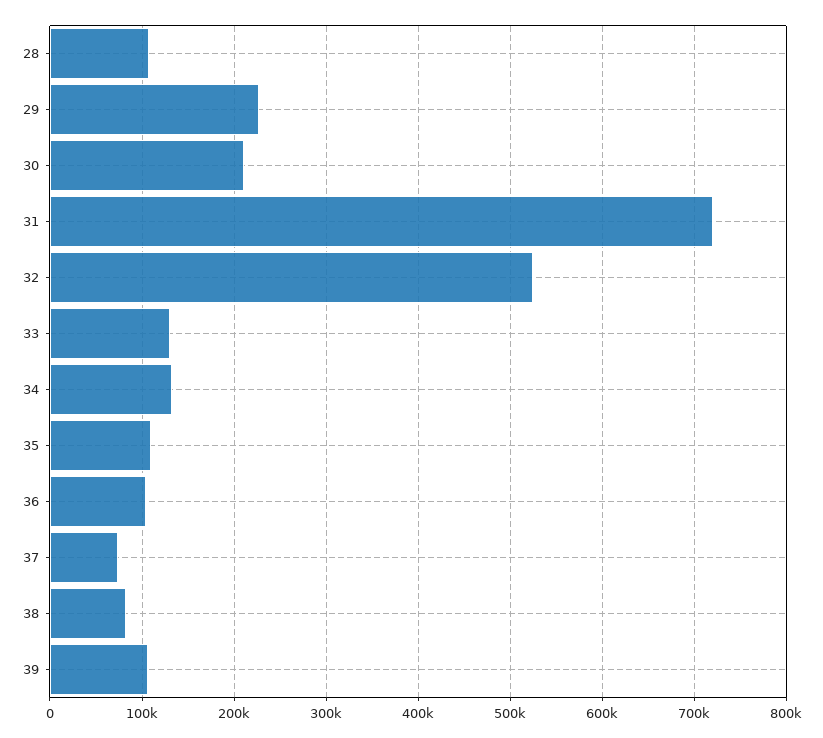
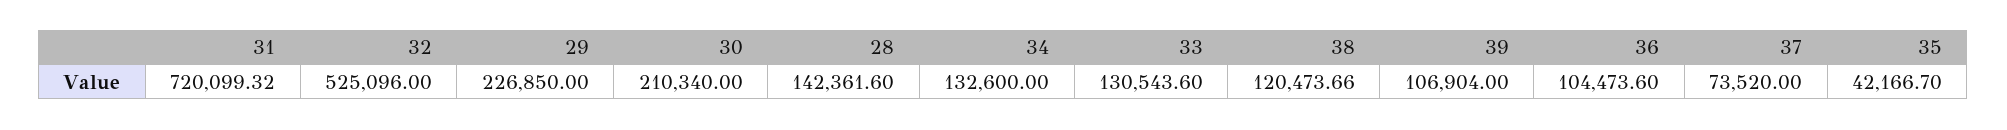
  {
-   "28": 110000,
+   "28": 142361.6,
    "29": 226850,
    "30": 210340,
    "31": 720099.32,
    "32": 525096,
    "33": 130543.6,
    "34": 132600,
-   "35": 110000,
+   "35": 42166.7,
    "36": 104473.6,
    "37": 73520,
-   "38": 80000,
+   "38": 120473.66,
    "39": 106904
  }

